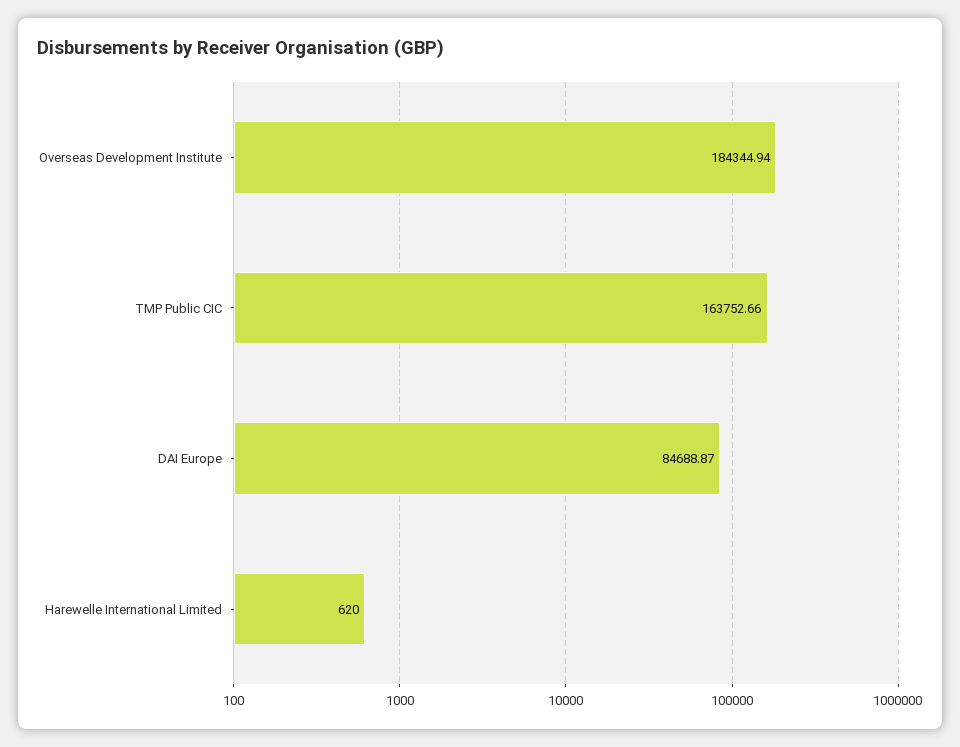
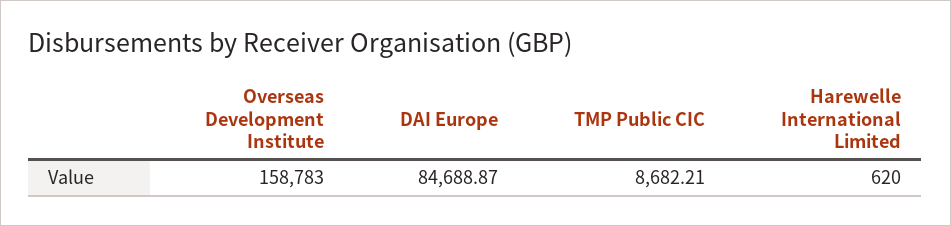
  {
-   "Overseas Development Institute": 184344.94,
+   "Overseas Development Institute": 158783,
-   "TMP Public CIC": 163752.66,
+   "TMP Public CIC": 8682.21,
    "DAI Europe": 84688.87,
    "Harewelle International Limited": 620
  }

